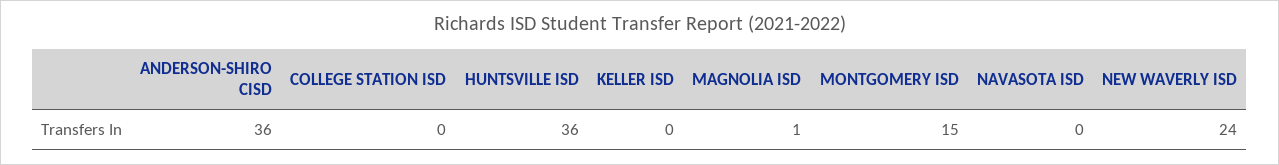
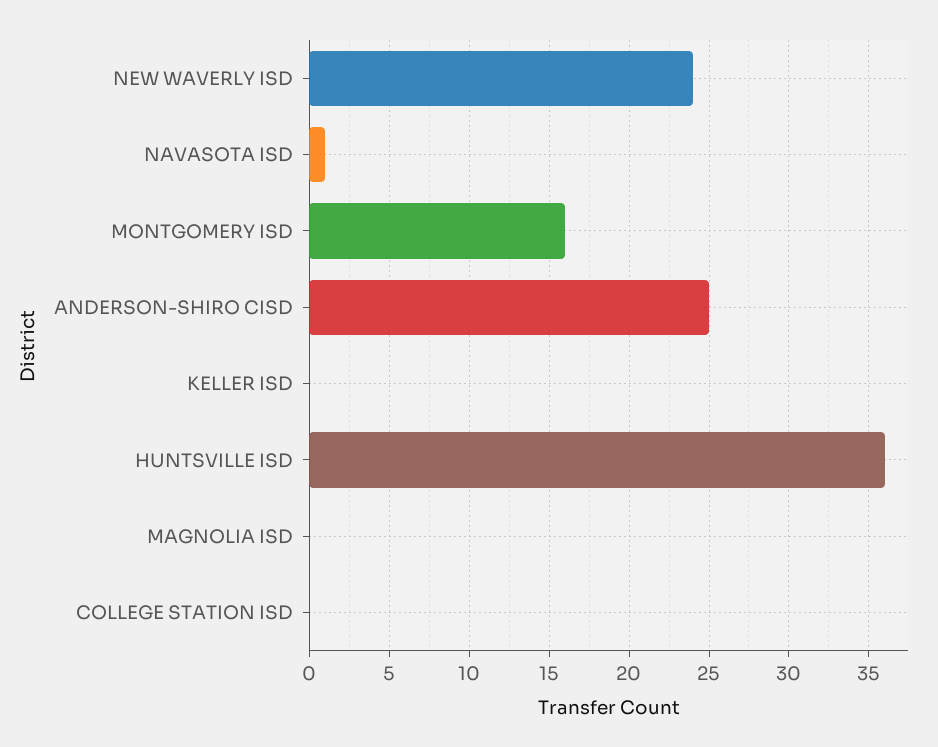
  {
-   "ANDERSON-SHIRO CISD": 36,
+   "ANDERSON-SHIRO CISD": 25,
    "COLLEGE STATION ISD": 0,
    "HUNTSVILLE ISD": 36,
    "KELLER ISD": 0,
-   "MAGNOLIA ISD": 1,
+   "MAGNOLIA ISD": 0,
-   "MONTGOMERY ISD": 15,
+   "MONTGOMERY ISD": 16,
-   "NAVASOTA ISD": 0,
+   "NAVASOTA ISD": 1,
    "NEW WAVERLY ISD": 24
  }

